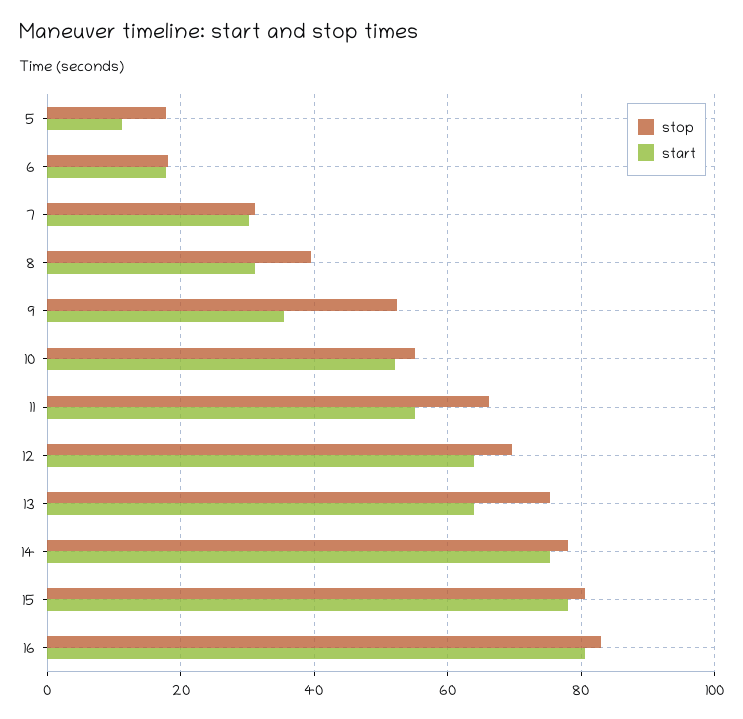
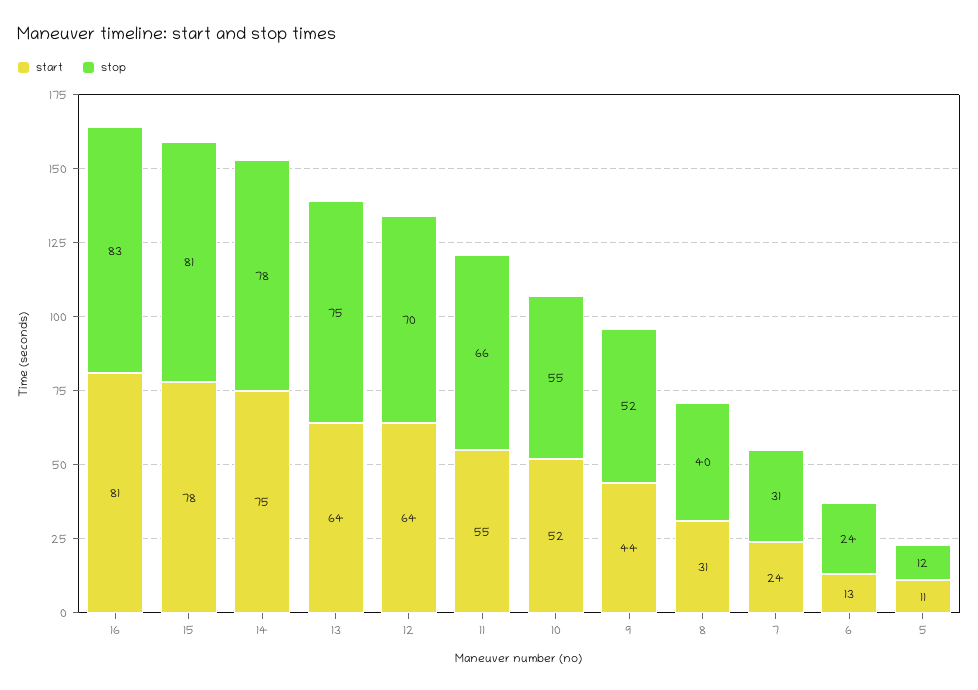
  {
    "stop": {
-     "5": 18,
+     "5": 12,
-     "6": 18,
+     "6": 24,
      "7": 31,
      "8": 40,
      "9": 52,
      "10": 55,
      "11": 66,
      "12": 70,
      "13": 75,
      "14": 78,
      "15": 81,
      "16": 83
    },
    "start": {
      "5": 11,
-     "6": 18,
+     "6": 13,
-     "7": 30,
+     "7": 24,
      "8": 31,
-     "9": 36,
+     "9": 44,
      "10": 52,
      "11": 55,
      "12": 64,
      "13": 64,
      "14": 75,
      "15": 78,
      "16": 81
    }
  }

